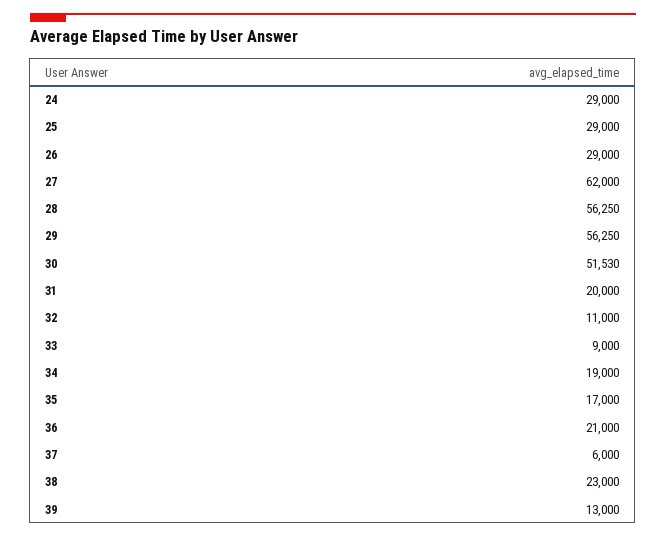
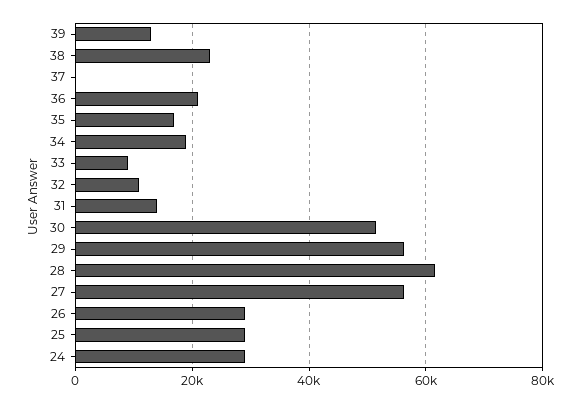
  {
    "24": 29000,
    "25": 29000,
    "26": 29000,
-   "27": 62000,
+   "27": 56000,
-   "28": 56250,
+   "28": 62000,
    "29": 56250,
    "30": 51530,
-   "31": 20000,
+   "31": 14000,
    "32": 11000,
    "33": 9000,
    "34": 19000,
    "35": 17000,
    "36": 21000,
-   "37": 6000,
+   "37": 0,
    "38": 23000,
    "39": 13000
  }

